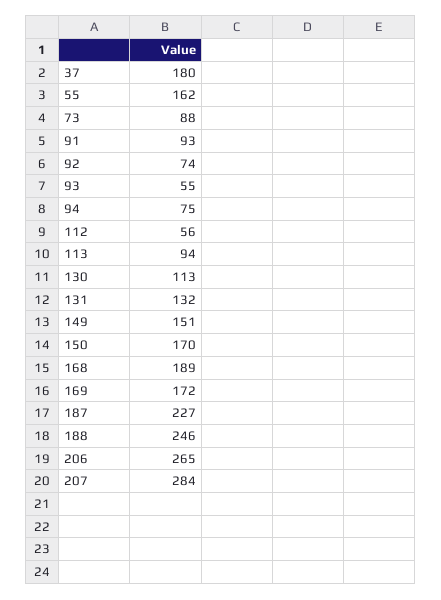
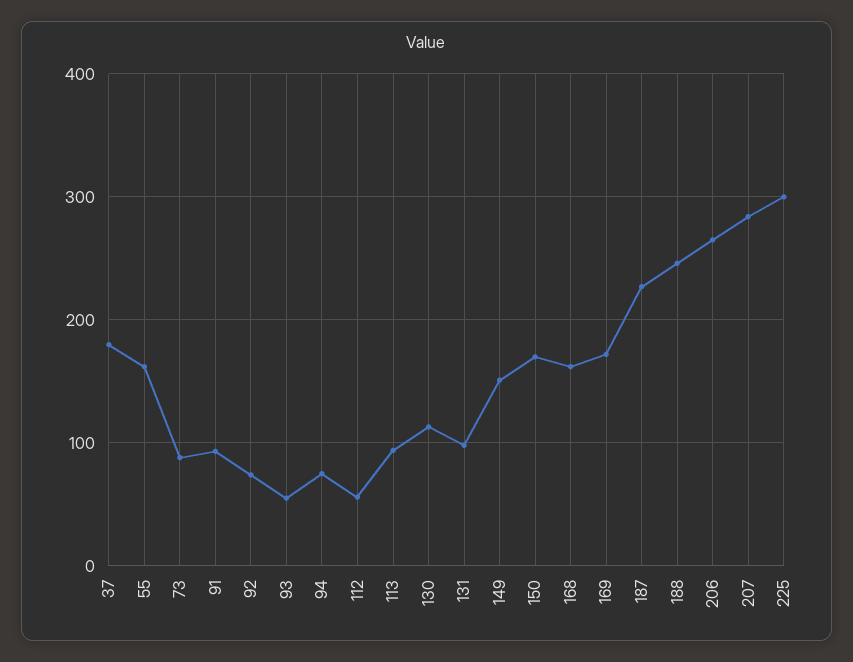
  {
    "37": 180,
    "55": 162,
    "73": 88,
    "91": 93,
    "92": 74,
    "93": 55,
    "94": 75,
    "112": 56,
    "113": 94,
    "130": 113,
-   "131": 132,
+   "131": 100,
    "149": 151,
    "150": 170,
-   "168": 189,
+   "168": 160,
    "169": 172,
    "187": 227,
    "188": 246,
    "206": 265,
-   "207": 284
+   "207": 284,
+   "225": 300
  }

